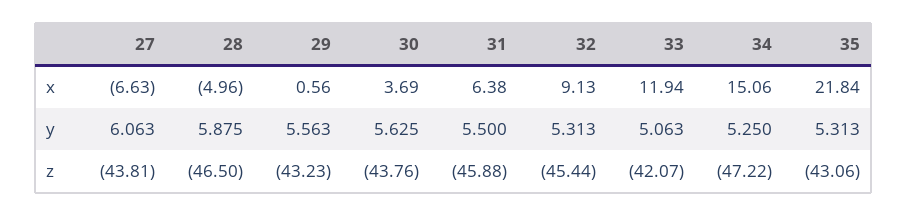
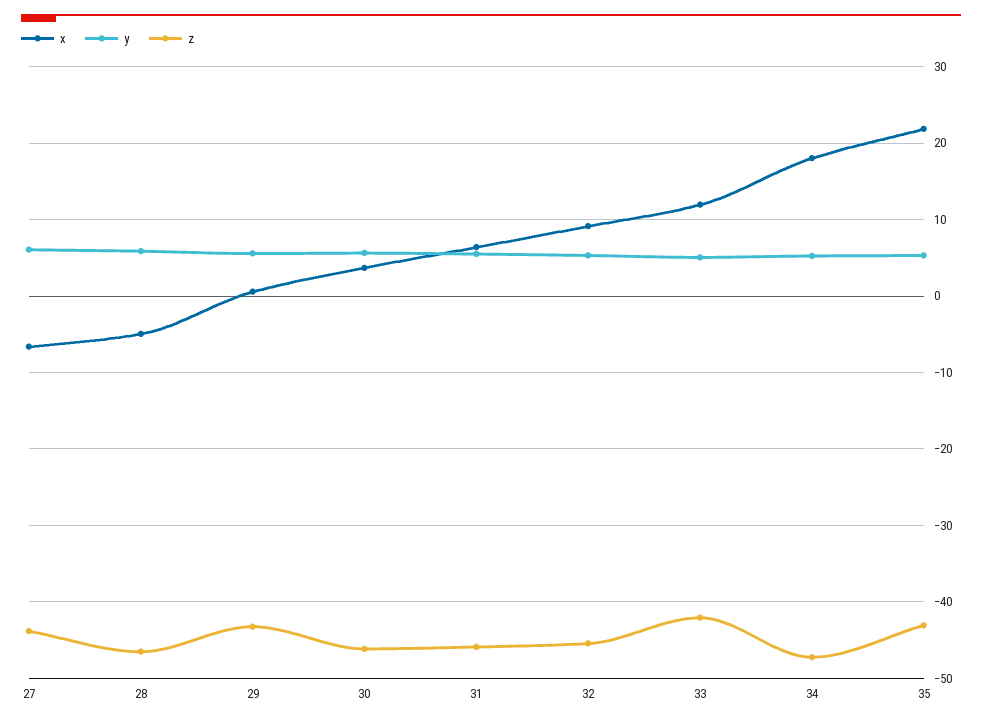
  {
    "x": {
      "27": -6.63,
      "28": -4.96,
      "29": 0.56,
      "30": 3.69,
      "31": 6.38,
      "32": 9.13,
      "33": 11.94,
-     "34": 15.06,
+     "34": 18,
      "35": 21.84
    },
    "y": {
      "27": 6.063,
      "28": 5.875,
      "29": 5.563,
      "30": 5.625,
      "31": 5.5,
      "32": 5.313,
      "33": 5.063,
      "34": 5.25,
      "35": 5.313
    },
    "z": {
      "27": -43.81,
      "28": -46.5,
      "29": -43.23,
-     "30": -43.76,
+     "30": -46,
      "31": -45.88,
      "32": -45.44,
      "33": -42.07,
      "34": -47.22,
      "35": -43.06
    }
  }

